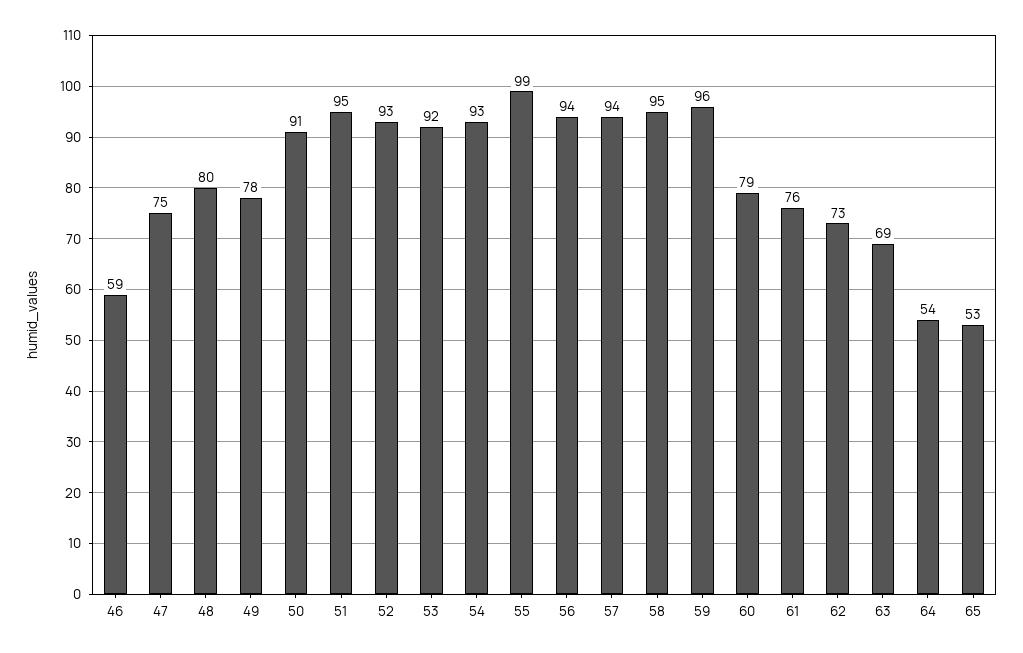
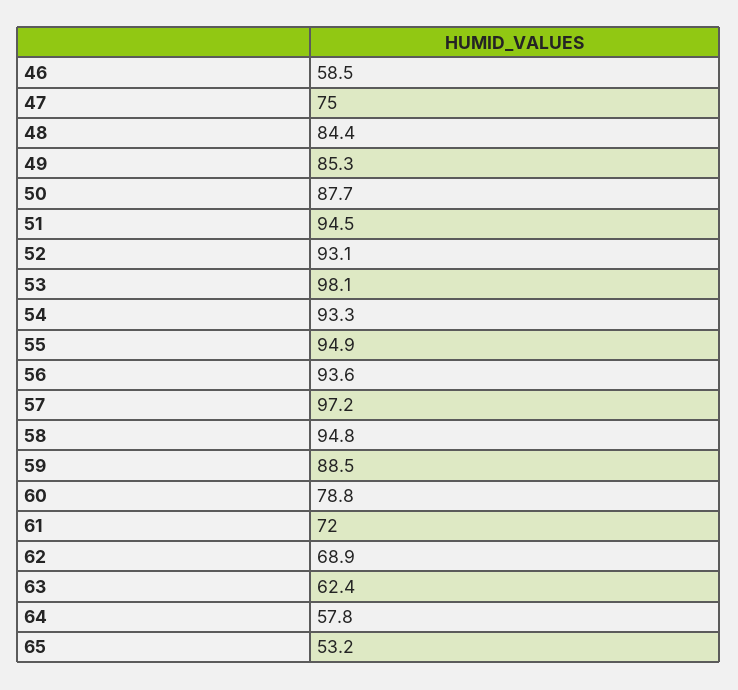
  {
    "46": 58.5,
    "47": 75,
-   "48": 80,
+   "48": 84.4,
-   "49": 78,
+   "49": 85.3,
-   "50": 91,
+   "50": 87.7,
    "51": 94.5,
    "52": 93.1,
-   "53": 92,
+   "53": 98.1,
    "54": 93.3,
-   "55": 99,
+   "55": 94.9,
    "56": 93.6,
-   "57": 94,
+   "57": 97.2,
    "58": 94.8,
-   "59": 96,
+   "59": 88.5,
    "60": 78.8,
-   "61": 76,
+   "61": 72,
-   "62": 73,
+   "62": 68.9,
-   "63": 69,
+   "63": 62.4,
-   "64": 54,
+   "64": 57.8,
    "65": 53.2
  }

